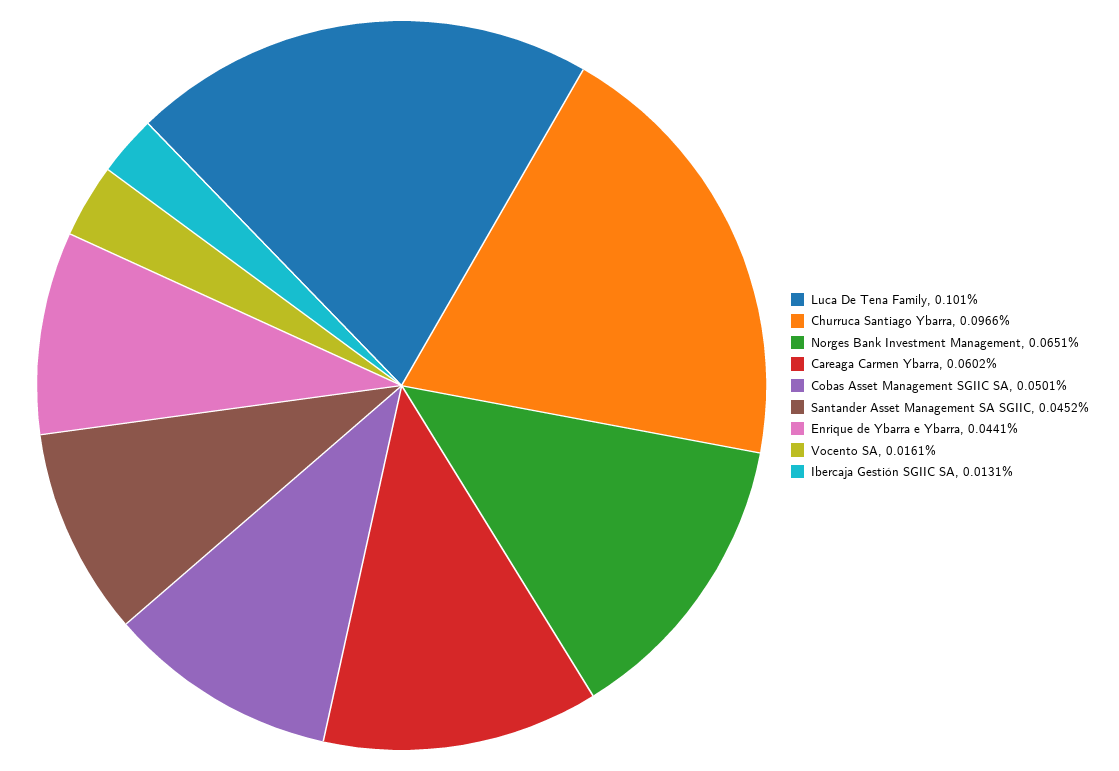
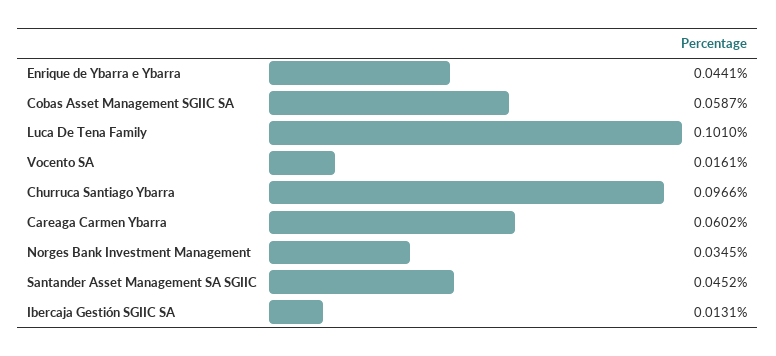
  {
    "Luca De Tena Family": 0.101,
    "Churruca Santiago Ybarra": 0.0966,
-   "Norges Bank Investment Management": 0.0651,
+   "Norges Bank Investment Management": 0.0345,
    "Careaga Carmen Ybarra": 0.0602,
-   "Cobas Asset Management SGIIC SA": 0.0501,
+   "Cobas Asset Management SGIIC SA": 0.0587,
    "Santander Asset Management SA SGIIC": 0.0452,
    "Enrique de Ybarra e Ybarra": 0.0441,
    "Vocento SA": 0.0161,
    "Ibercaja Gestión SGIIC SA": 0.0131
  }

